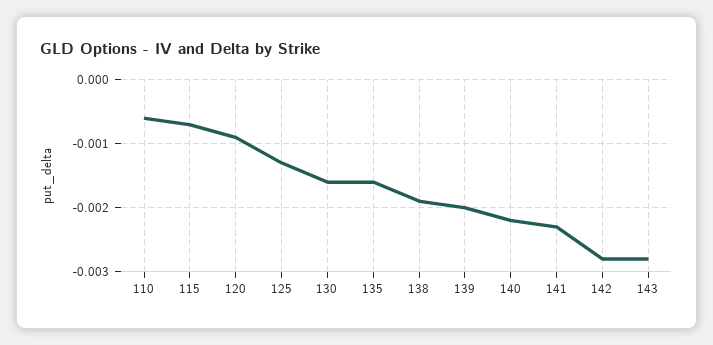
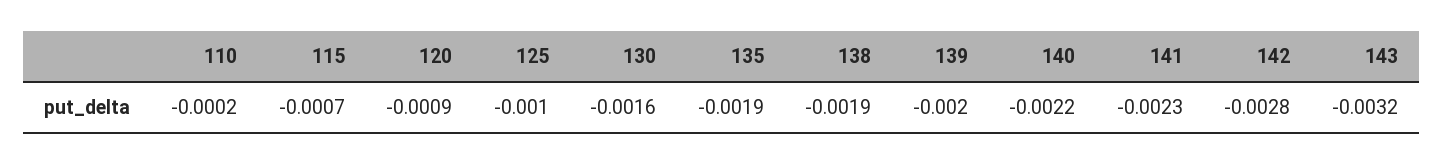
  {
-   "110": -0.0006,
+   "110": -0.0002,
    "115": -0.0007,
    "120": -0.0009,
-   "125": -0.0013,
+   "125": -0.001,
    "130": -0.0016,
-   "135": -0.0016,
+   "135": -0.0019,
    "138": -0.0019,
    "139": -0.002,
    "140": -0.0022,
    "141": -0.0023,
    "142": -0.0028,
-   "143": -0.0028
+   "143": -0.0032
  }

